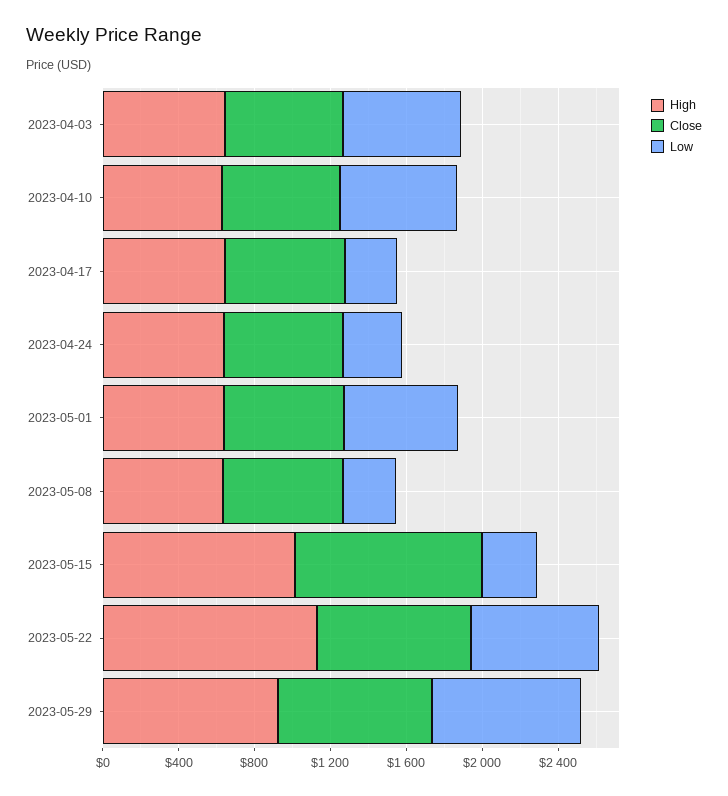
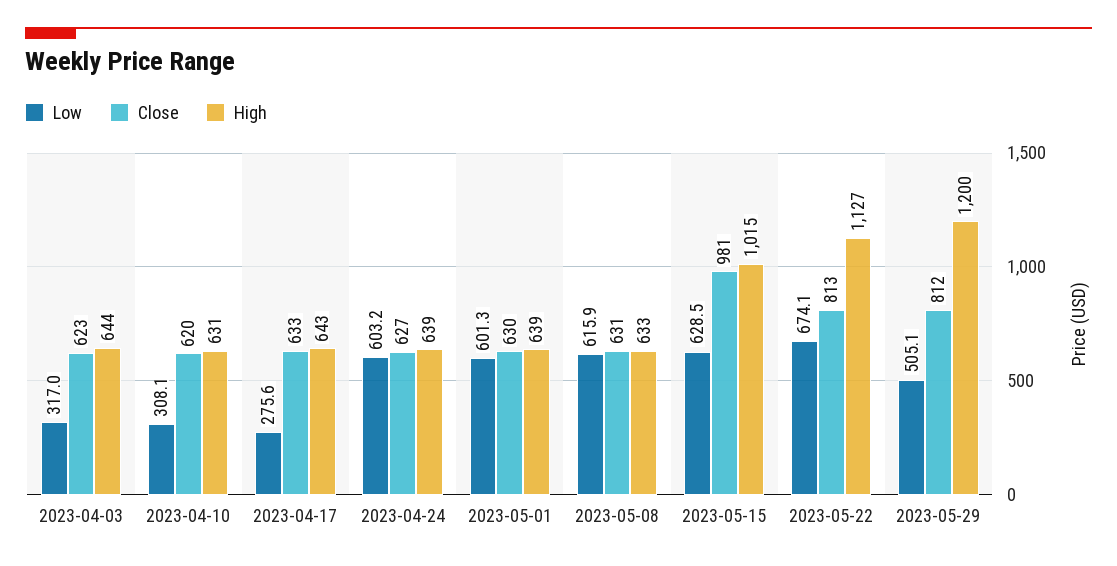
  {
    "High": {
      "2023-04-03": 644,
      "2023-04-10": 631,
      "2023-04-17": 643,
      "2023-04-24": 639,
      "2023-05-01": 639,
      "2023-05-08": 633,
      "2023-05-15": 1015,
      "2023-05-22": 1127,
-     "2023-05-29": 900
+     "2023-05-29": 1200
    },
    "Close": {
      "2023-04-03": 623,
      "2023-04-10": 620,
      "2023-04-17": 633,
      "2023-04-24": 627,
      "2023-05-01": 630,
      "2023-05-08": 631,
      "2023-05-15": 981,
      "2023-05-22": 813,
      "2023-05-29": 812
    },
    "Low": {
-     "2023-04-03": 600,
+     "2023-04-03": 317,
-     "2023-04-10": 600,
+     "2023-04-10": 308.1,
      "2023-04-17": 275.6,
-     "2023-04-24": 300,
+     "2023-04-24": 603.2,
      "2023-05-01": 601.3,
-     "2023-05-08": 300,
+     "2023-05-08": 615.9,
-     "2023-05-15": 300,
+     "2023-05-15": 628.5,
      "2023-05-22": 674.1,
-     "2023-05-29": 800
+     "2023-05-29": 505.1
    }
  }

